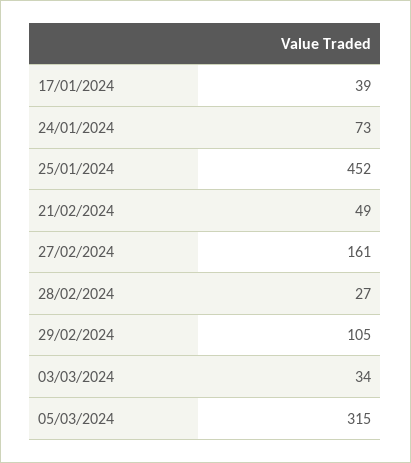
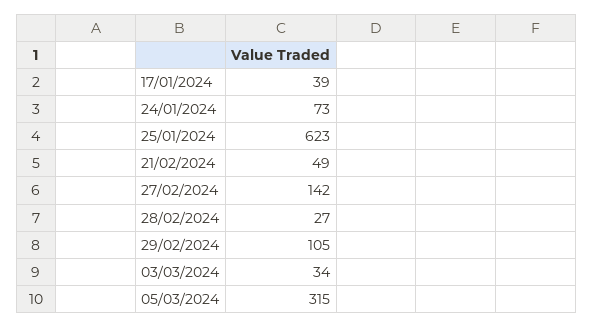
  {
    "17/01/2024": 39,
    "24/01/2024": 73,
-   "25/01/2024": 452,
+   "25/01/2024": 623,
    "21/02/2024": 49,
-   "27/02/2024": 161,
+   "27/02/2024": 142,
    "28/02/2024": 27,
    "29/02/2024": 105,
    "03/03/2024": 34,
    "05/03/2024": 315
  }

